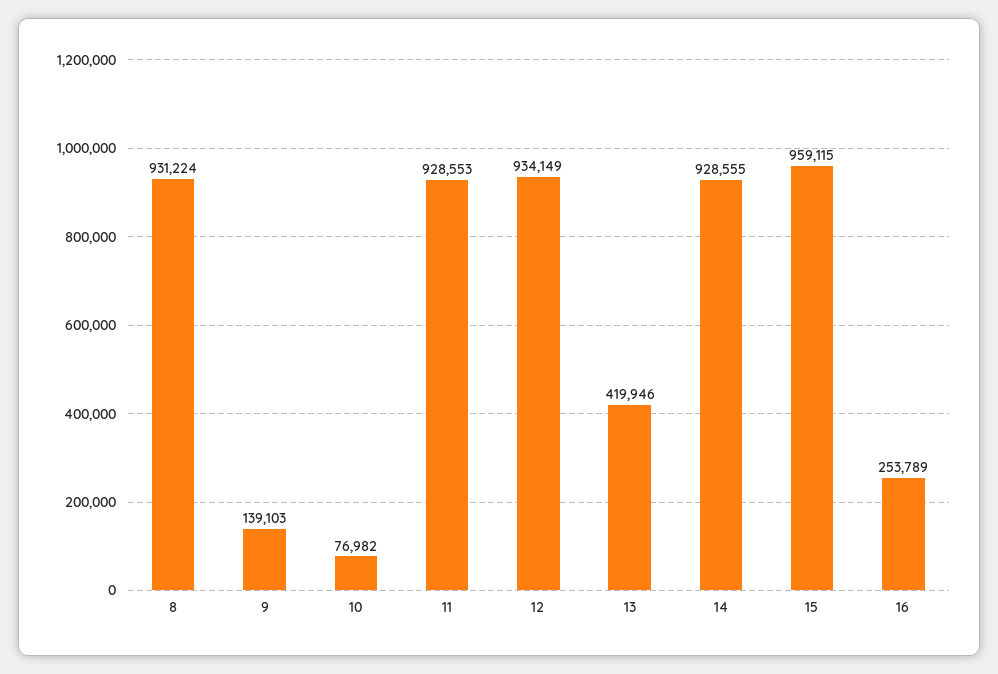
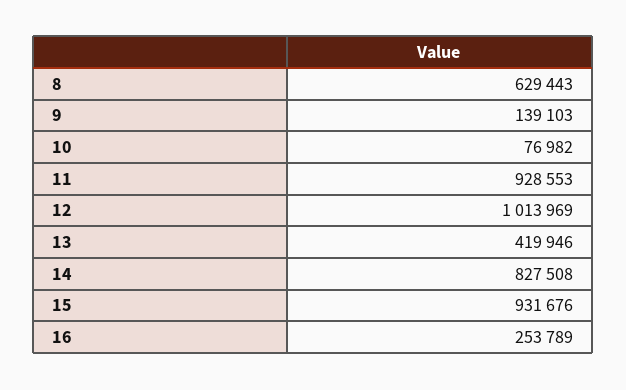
  {
-   "8": 931224,
+   "8": 629443,
    "9": 139103,
    "10": 76982,
    "11": 928553,
-   "12": 934149,
+   "12": 1013969,
    "13": 419946,
-   "14": 928555,
+   "14": 827508,
-   "15": 959115,
+   "15": 931676,
    "16": 253789
  }

